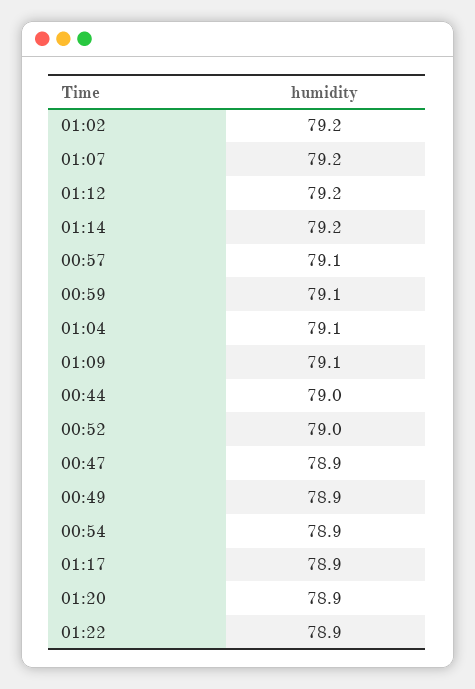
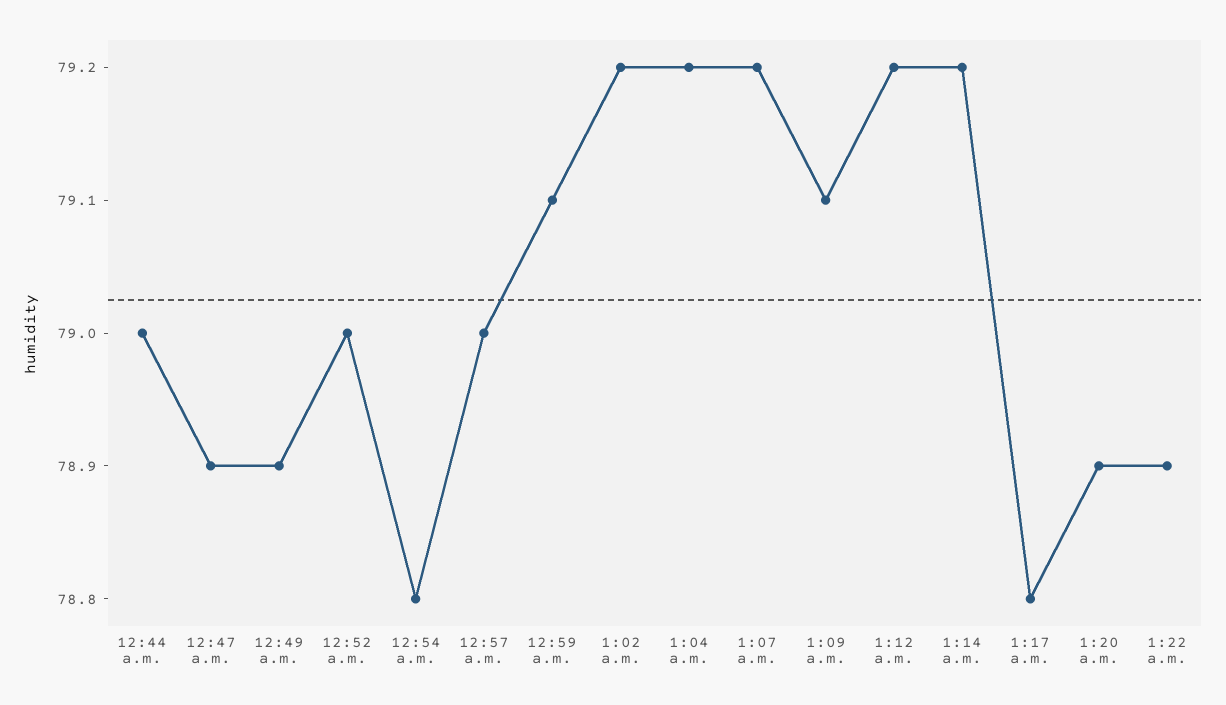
  {
    "01:02": 79.2,
    "01:07": 79.2,
    "01:12": 79.2,
    "01:14": 79.2,
-   "00:57": 79.1,
+   "00:57": 79,
    "00:59": 79.1,
-   "01:04": 79.1,
+   "01:04": 79.2,
    "01:09": 79.1,
    "00:44": 79,
    "00:52": 79,
    "00:47": 78.9,
    "00:49": 78.9,
-   "00:54": 78.9,
+   "00:54": 78.8,
-   "01:17": 78.9,
+   "01:17": 78.8,
    "01:20": 78.9,
    "01:22": 78.9
  }

